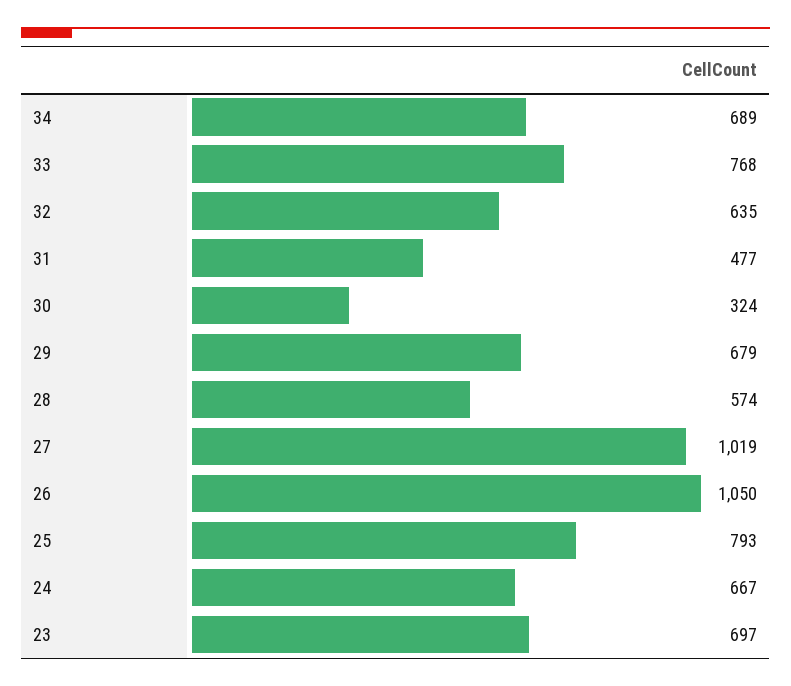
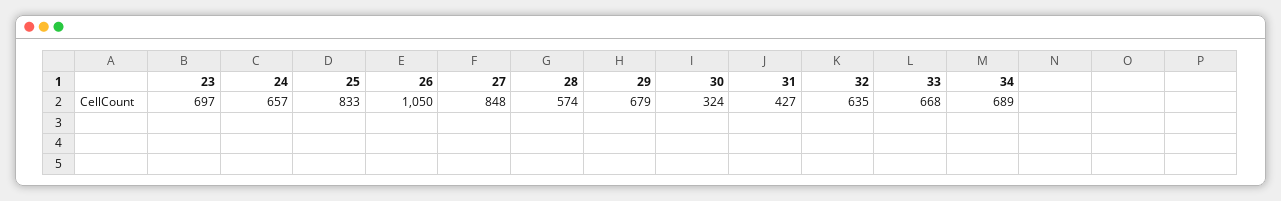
  {
    "34": 689,
-   "33": 768,
+   "33": 668,
    "32": 635,
-   "31": 477,
+   "31": 427,
    "30": 324,
    "29": 679,
    "28": 574,
-   "27": 1019,
+   "27": 848,
    "26": 1050,
-   "25": 793,
+   "25": 833,
-   "24": 667,
+   "24": 657,
    "23": 697
  }

